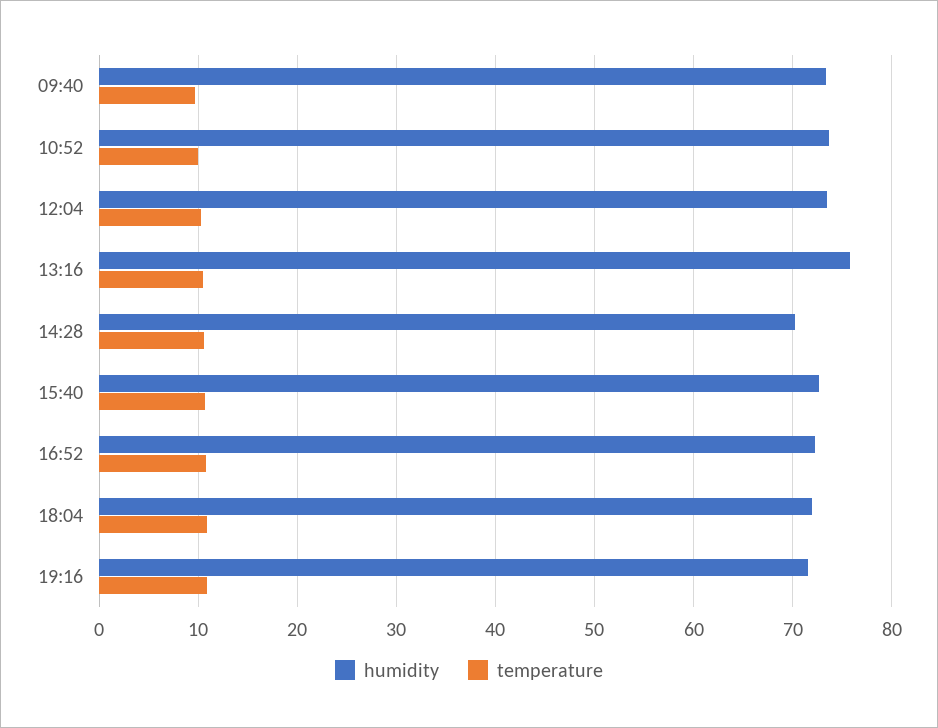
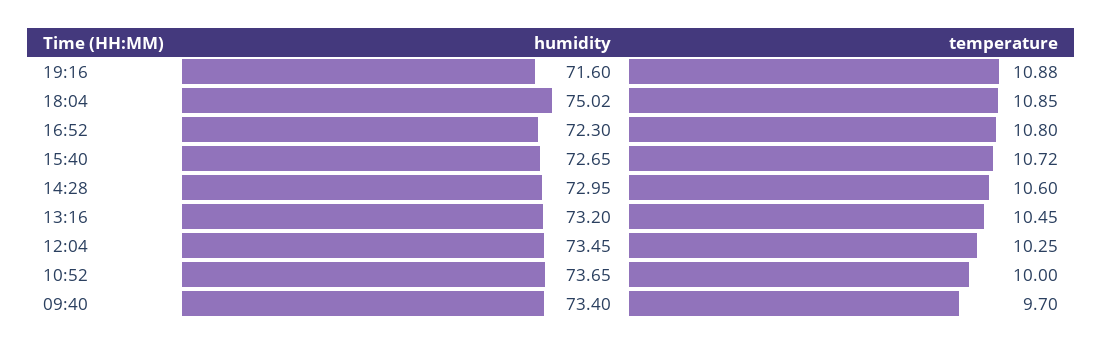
  {
    "humidity": {
      "09:40": 73.4,
      "10:52": 73.65,
      "12:04": 73.45,
-     "13:16": 76,
+     "13:16": 73.2,
-     "14:28": 70,
+     "14:28": 72.95,
      "15:40": 72.65,
      "16:52": 72.3,
-     "18:04": 72,
+     "18:04": 75.02,
      "19:16": 71.6
    },
    "temperature": {
      "09:40": 9.7,
      "10:52": 10,
      "12:04": 10.25,
      "13:16": 10.45,
      "14:28": 10.6,
      "15:40": 10.72,
      "16:52": 10.8,
      "18:04": 10.85,
      "19:16": 10.88
    }
  }

